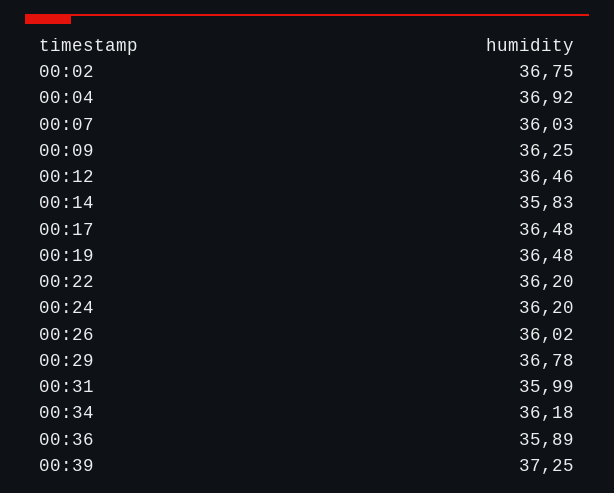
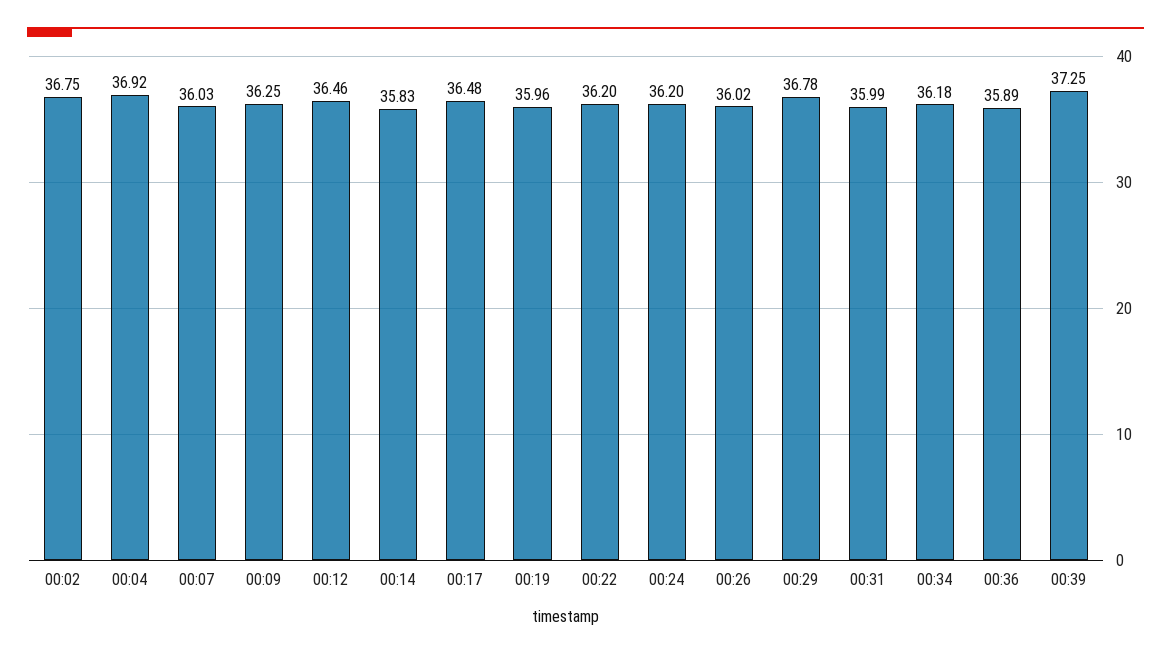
  {
    "00:02": 36.75,
    "00:04": 36.92,
    "00:07": 36.03,
    "00:09": 36.25,
    "00:12": 36.46,
    "00:14": 35.83,
    "00:17": 36.48,
-   "00:19": 36.48,
+   "00:19": 35.96,
    "00:22": 36.2,
    "00:24": 36.2,
    "00:26": 36.02,
    "00:29": 36.78,
    "00:31": 35.99,
    "00:34": 36.18,
    "00:36": 35.89,
    "00:39": 37.25
  }

